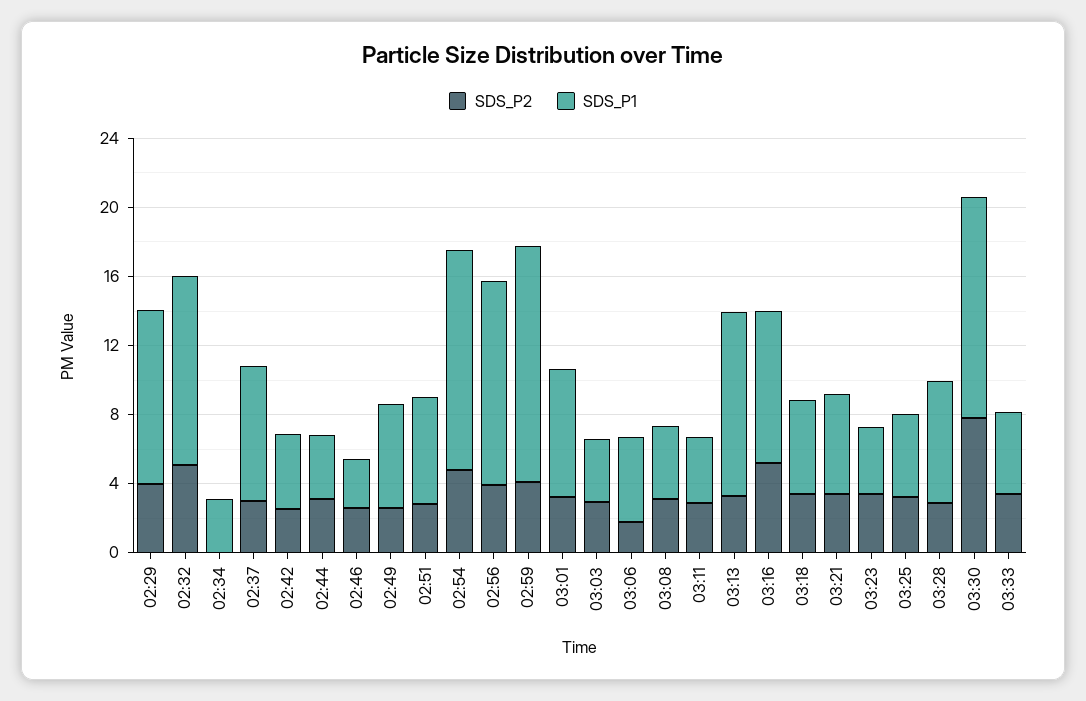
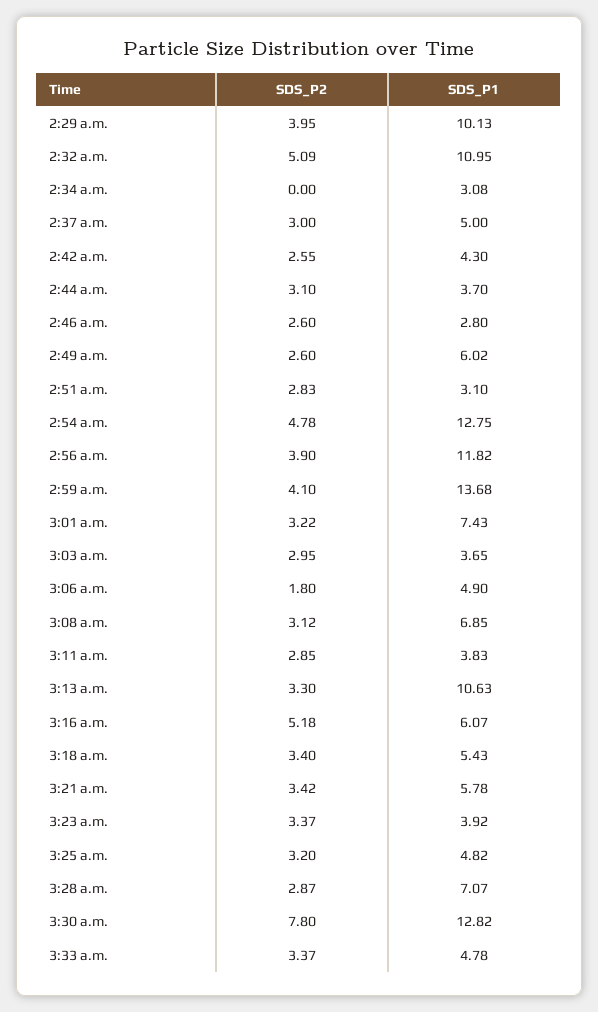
  {
    "SDS_P2": {
      "02:29": 3.95,
      "02:32": 5.09,
      "02:34": 0,
      "02:37": 3,
      "02:42": 2.55,
      "02:44": 3.1,
      "02:46": 2.6,
      "02:49": 2.6,
      "02:51": 2.83,
      "02:54": 4.78,
      "02:56": 3.9,
      "02:59": 4.1,
      "03:01": 3.22,
      "03:03": 2.95,
      "03:06": 1.8,
      "03:08": 3.12,
      "03:11": 2.85,
      "03:13": 3.3,
      "03:16": 5.18,
      "03:18": 3.4,
      "03:21": 3.42,
      "03:23": 3.37,
      "03:25": 3.2,
      "03:28": 2.87,
      "03:30": 7.8,
      "03:33": 3.37
    },
    "SDS_P1": {
      "02:29": 10.13,
      "02:32": 10.95,
      "02:34": 3.08,
-     "02:37": 8,
+     "02:37": 5,
      "02:42": 4.3,
      "02:44": 3.7,
      "02:46": 2.8,
      "02:49": 6.02,
-     "02:51": 6,
+     "02:51": 3.1,
      "02:54": 12.75,
      "02:56": 11.82,
      "02:59": 13.68,
      "03:01": 7.43,
      "03:03": 3.65,
      "03:06": 4.9,
-     "03:08": 4,
+     "03:08": 6.85,
      "03:11": 3.83,
      "03:13": 10.63,
-     "03:16": 9,
+     "03:16": 6.07,
      "03:18": 5.43,
      "03:21": 5.78,
      "03:23": 3.92,
      "03:25": 4.82,
      "03:28": 7.07,
      "03:30": 12.82,
      "03:33": 4.78
    }
  }

